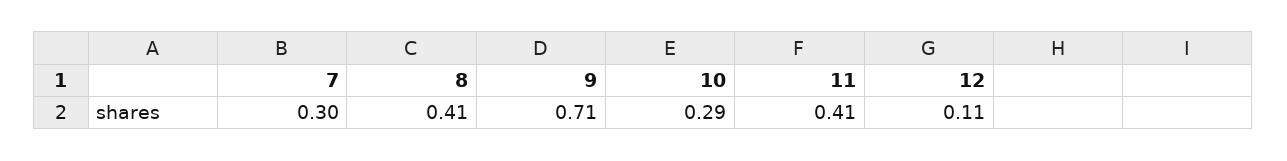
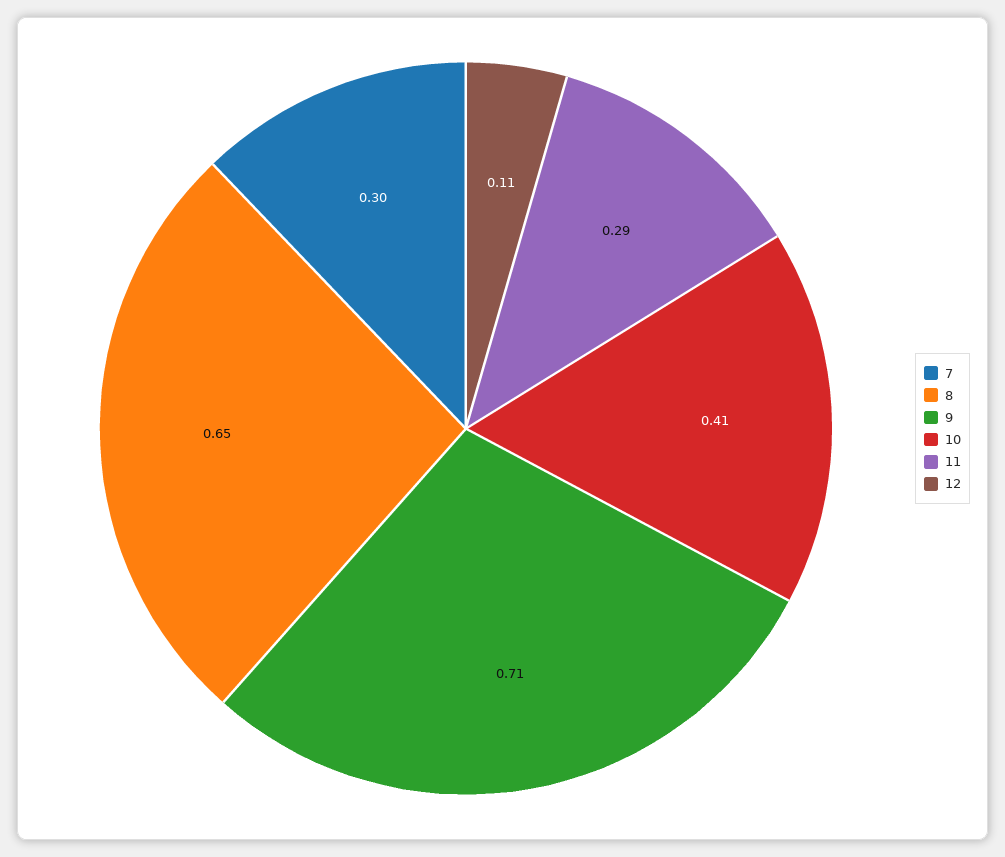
  {
    "7": 0.3,
-   "8": 0.41,
+   "8": 0.65,
    "9": 0.71,
-   "10": 0.29,
+   "10": 0.41,
-   "11": 0.41,
+   "11": 0.29,
    "12": 0.11
  }

